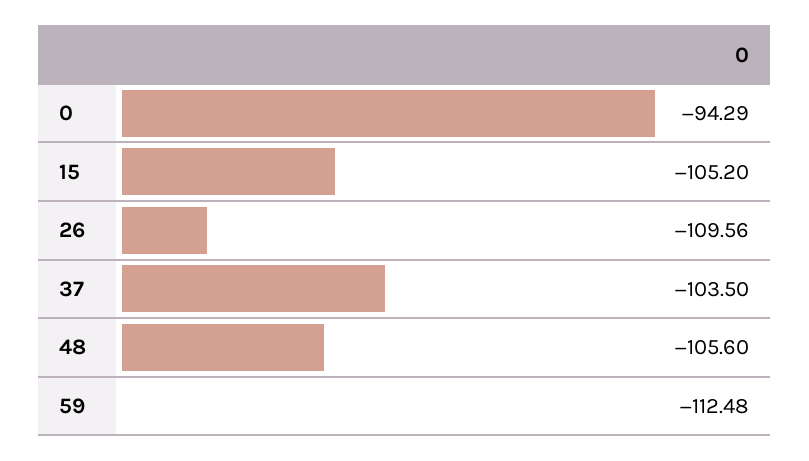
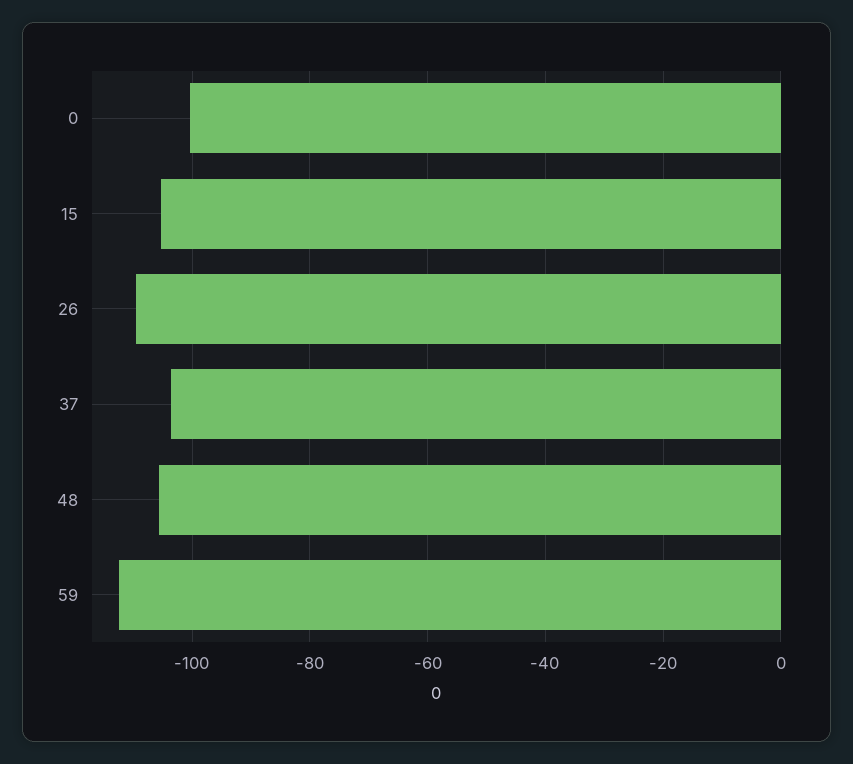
  {
-   "0": -94.29,
+   "0": -100,
    "15": -105.2,
    "26": -109.56,
    "37": -103.5,
    "48": -105.6,
    "59": -112.48
  }

